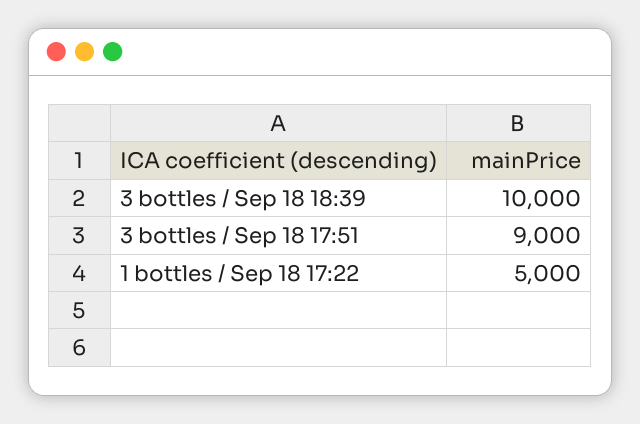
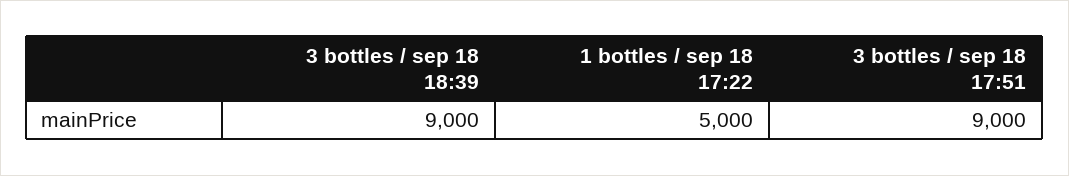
  {
-   "3 bottles / Sep 18 18:39": 10000,
+   "3 bottles / Sep 18 18:39": 9000,
    "3 bottles / Sep 18 17:51": 9000,
    "1 bottles / Sep 18 17:22": 5000
  }

